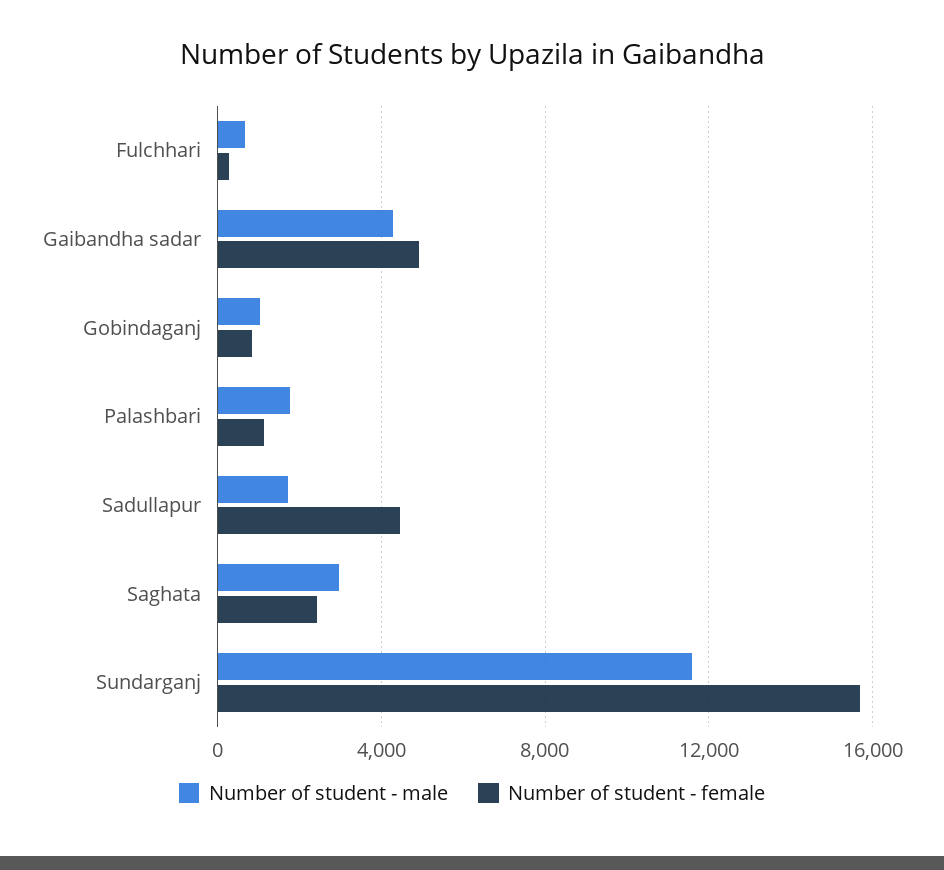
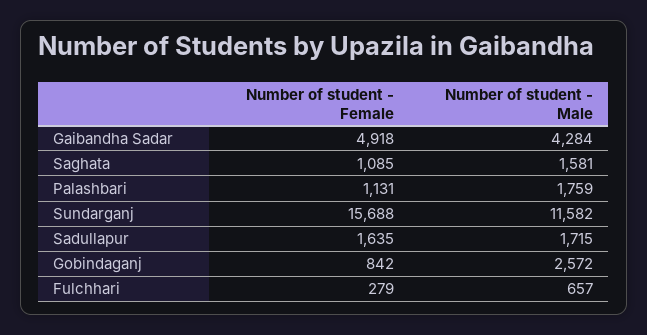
  {
    "Number of student - male": {
      "Fulchhari": 657,
      "Gaibandha sadar": 4284,
-     "Gobindaganj": 1000,
+     "Gobindaganj": 2572,
      "Palashbari": 1759,
      "Sadullapur": 1715,
-     "Saghata": 3000,
+     "Saghata": 1581,
      "Sundarganj": 11582
    },
    "Number of student - female": {
      "Fulchhari": 279,
      "Gaibandha sadar": 4918,
      "Gobindaganj": 842,
      "Palashbari": 1131,
-     "Sadullapur": 4500,
+     "Sadullapur": 1635,
-     "Saghata": 2500,
+     "Saghata": 1085,
      "Sundarganj": 15688
    }
  }

